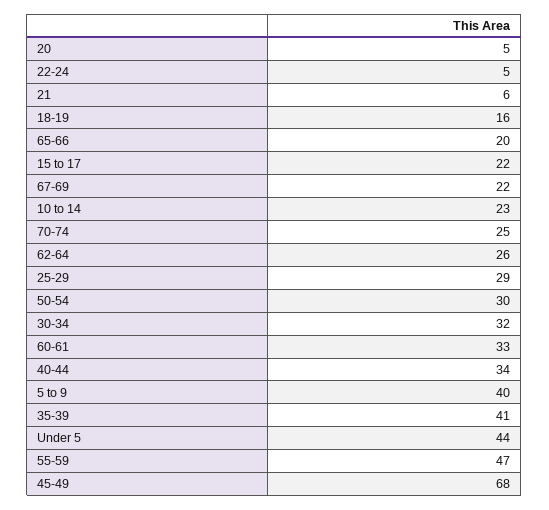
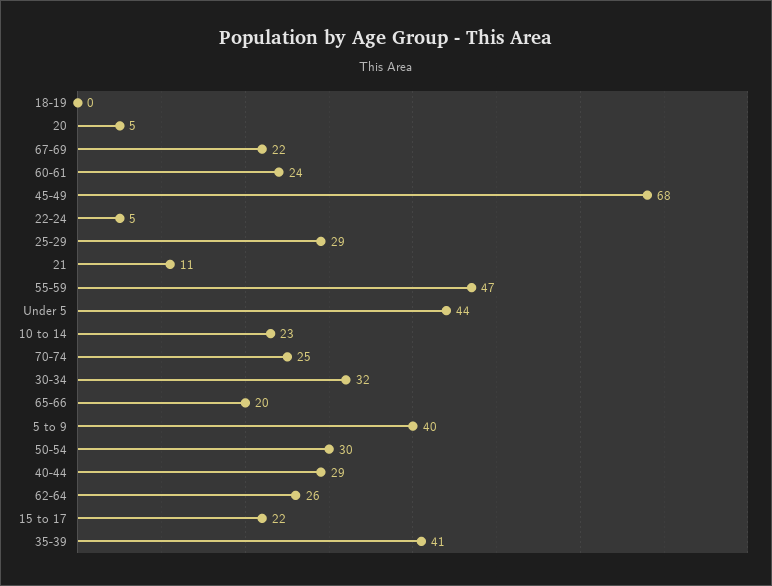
  {
    "20": 5,
    "22-24": 5,
-   "21": 6,
+   "21": 11,
-   "18-19": 16,
+   "18-19": 0,
    "65-66": 20,
    "15 to 17": 22,
    "67-69": 22,
    "10 to 14": 23,
    "70-74": 25,
    "62-64": 26,
    "25-29": 29,
    "50-54": 30,
    "30-34": 32,
-   "60-61": 33,
+   "60-61": 24,
-   "40-44": 34,
+   "40-44": 29,
    "5 to 9": 40,
    "35-39": 41,
    "Under 5": 44,
    "55-59": 47,
    "45-49": 68
  }

